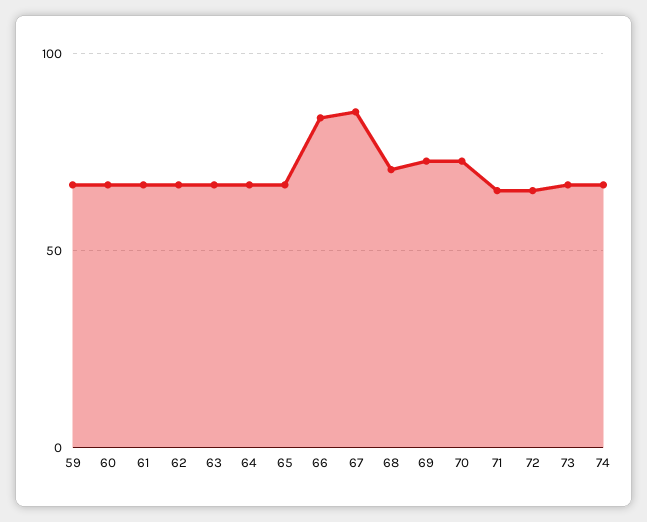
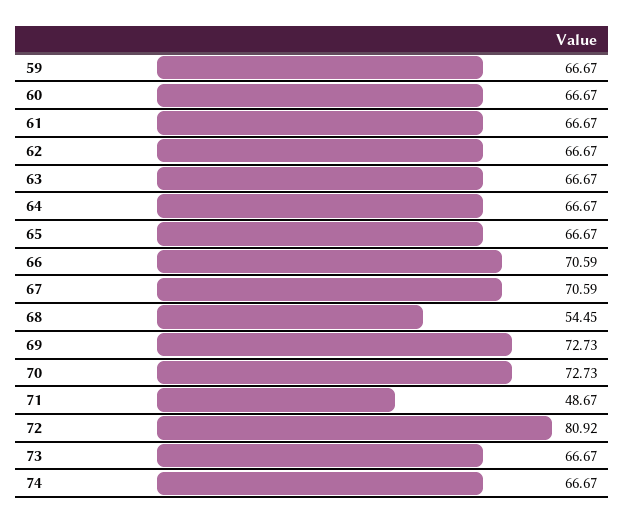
  {
    "59": 66.67,
    "60": 66.67,
    "61": 66.67,
    "62": 66.67,
    "63": 66.67,
    "64": 66.67,
    "65": 66.67,
-   "66": 85,
+   "66": 70.59,
-   "67": 85,
+   "67": 70.59,
-   "68": 70,
+   "68": 54.45,
    "69": 72.73,
    "70": 72.73,
-   "71": 65,
+   "71": 48.67,
-   "72": 65,
+   "72": 80.92,
    "73": 66.67,
    "74": 66.67
  }

